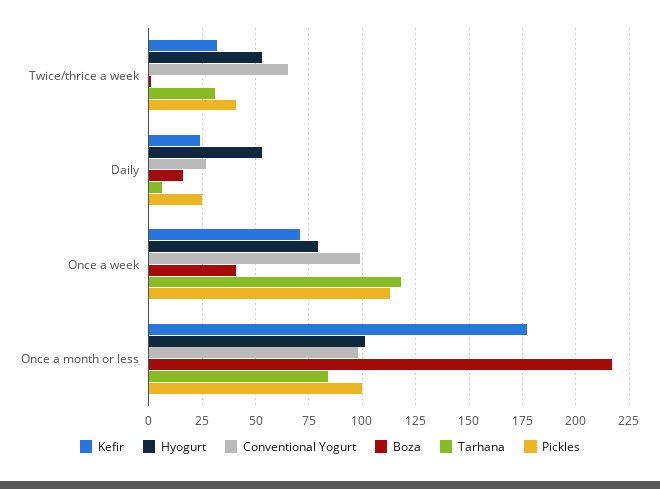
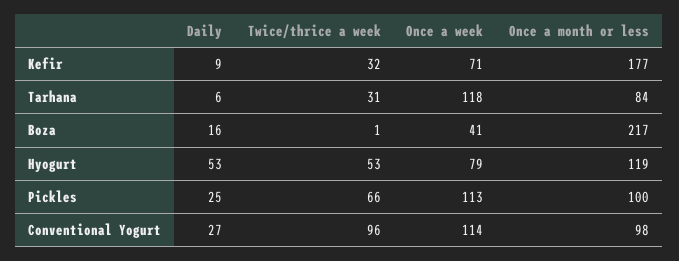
  {
    "Kefir": {
      "Twice/thrice a week": 32,
-     "Daily": 25,
+     "Daily": 9,
      "Once a week": 71,
      "Once a month or less": 177
    },
    "Hyogurt": {
      "Twice/thrice a week": 53,
      "Daily": 53,
      "Once a week": 79,
-     "Once a month or less": 100
+     "Once a month or less": 119
    },
    "Conventional Yogurt": {
-     "Twice/thrice a week": 65,
+     "Twice/thrice a week": 96,
      "Daily": 27,
-     "Once a week": 100,
+     "Once a week": 114,
      "Once a month or less": 98
    },
    "Boza": {
      "Twice/thrice a week": 1,
      "Daily": 16,
      "Once a week": 41,
      "Once a month or less": 217
    },
    "Tarhana": {
      "Twice/thrice a week": 31,
      "Daily": 6,
      "Once a week": 118,
      "Once a month or less": 84
    },
    "Pickles": {
-     "Twice/thrice a week": 40,
+     "Twice/thrice a week": 66,
      "Daily": 25,
      "Once a week": 113,
      "Once a month or less": 100
    }
  }

